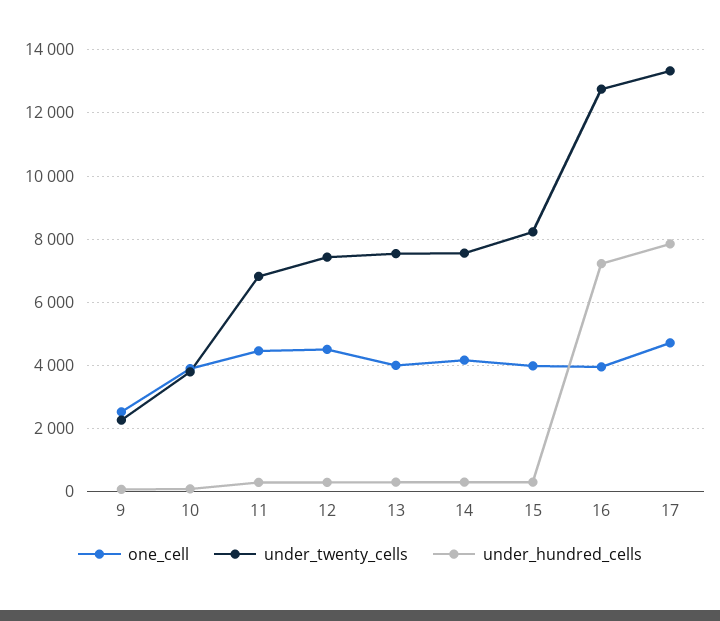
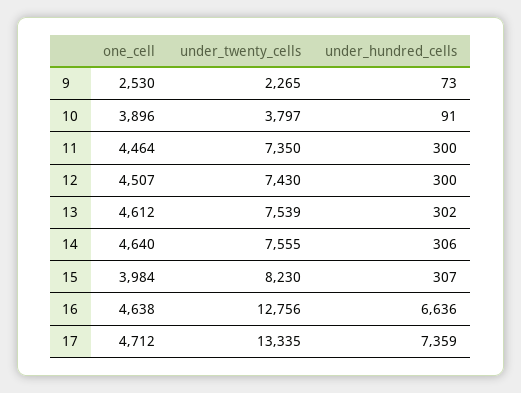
  {
    "one_cell": {
      "9": 2530,
      "10": 3896,
      "11": 4464,
      "12": 4507,
-     "13": 4000,
+     "13": 4612,
-     "14": 4200,
+     "14": 4640,
      "15": 3984,
-     "16": 4000,
+     "16": 4638,
      "17": 4712
    },
    "under_twenty_cells": {
      "9": 2265,
      "10": 3797,
-     "11": 6800,
+     "11": 7350,
      "12": 7430,
      "13": 7539,
      "14": 7555,
      "15": 8230,
      "16": 12756,
      "17": 13335
    },
    "under_hundred_cells": {
      "9": 73,
      "10": 91,
      "11": 300,
      "12": 300,
      "13": 302,
      "14": 306,
      "15": 307,
-     "16": 7200,
+     "16": 6636,
-     "17": 7800
+     "17": 7359
    }
  }

